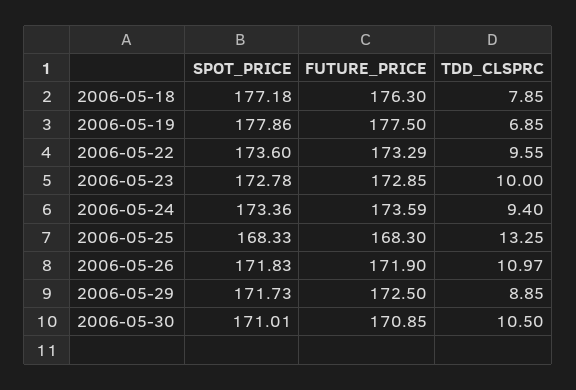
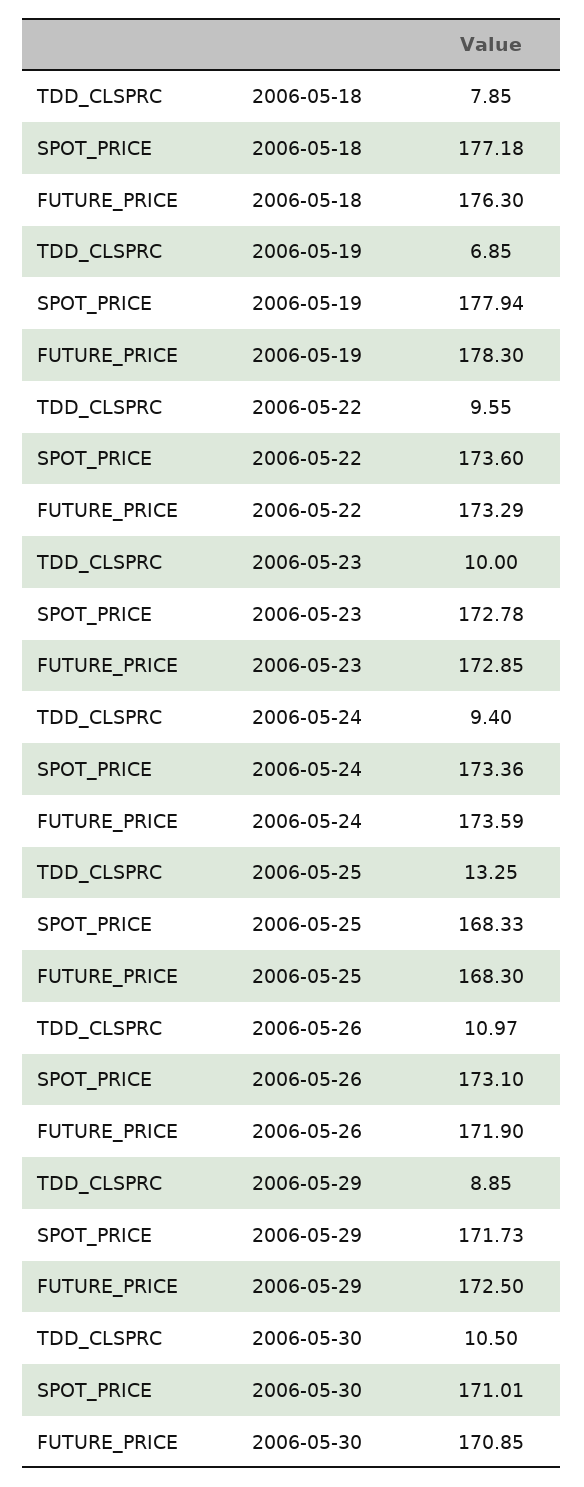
  {
    "SPOT_PRICE": {
      "2006-05-18": 177.18,
-     "2006-05-19": 177.86,
+     "2006-05-19": 177.94,
      "2006-05-22": 173.6,
      "2006-05-23": 172.78,
      "2006-05-24": 173.36,
      "2006-05-25": 168.33,
-     "2006-05-26": 171.83,
+     "2006-05-26": 173.1,
      "2006-05-29": 171.73,
      "2006-05-30": 171.01
    },
    "FUTURE_PRICE": {
      "2006-05-18": 176.3,
-     "2006-05-19": 177.5,
+     "2006-05-19": 178.3,
      "2006-05-22": 173.29,
      "2006-05-23": 172.85,
      "2006-05-24": 173.59,
      "2006-05-25": 168.3,
      "2006-05-26": 171.9,
      "2006-05-29": 172.5,
      "2006-05-30": 170.85
    },
    "TDD_CLSPRC": {
      "2006-05-18": 7.85,
      "2006-05-19": 6.85,
      "2006-05-22": 9.55,
      "2006-05-23": 10,
      "2006-05-24": 9.4,
      "2006-05-25": 13.25,
      "2006-05-26": 10.97,
      "2006-05-29": 8.85,
      "2006-05-30": 10.5
    }
  }

